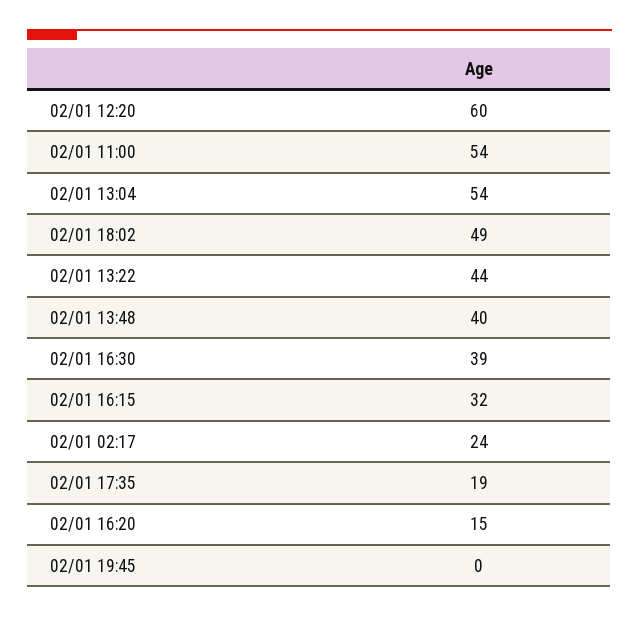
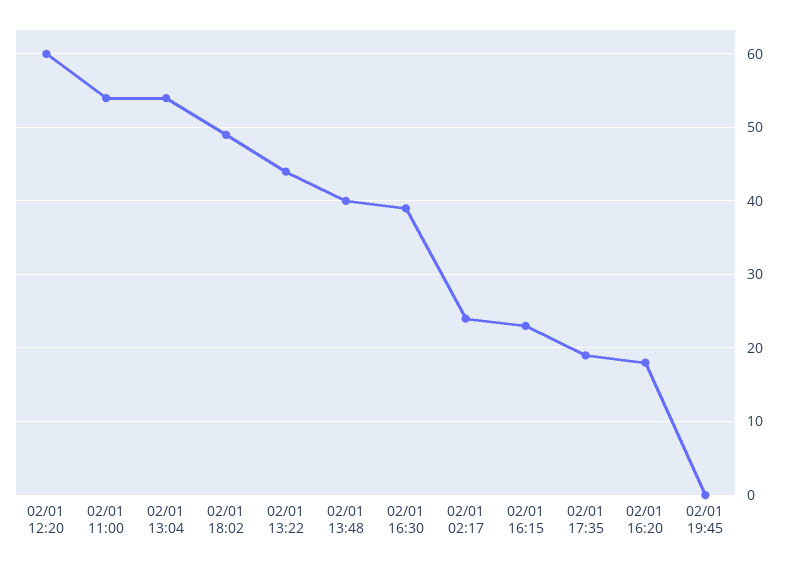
  {
    "02/01 12:20": 60,
    "02/01 11:00": 54,
    "02/01 13:04": 54,
    "02/01 18:02": 49,
    "02/01 13:22": 44,
    "02/01 13:48": 40,
    "02/01 16:30": 39,
-   "02/01 16:15": 32,
+   "02/01 16:15": 23,
    "02/01 02:17": 24,
    "02/01 17:35": 19,
-   "02/01 16:20": 15,
+   "02/01 16:20": 18,
    "02/01 19:45": 0
  }

